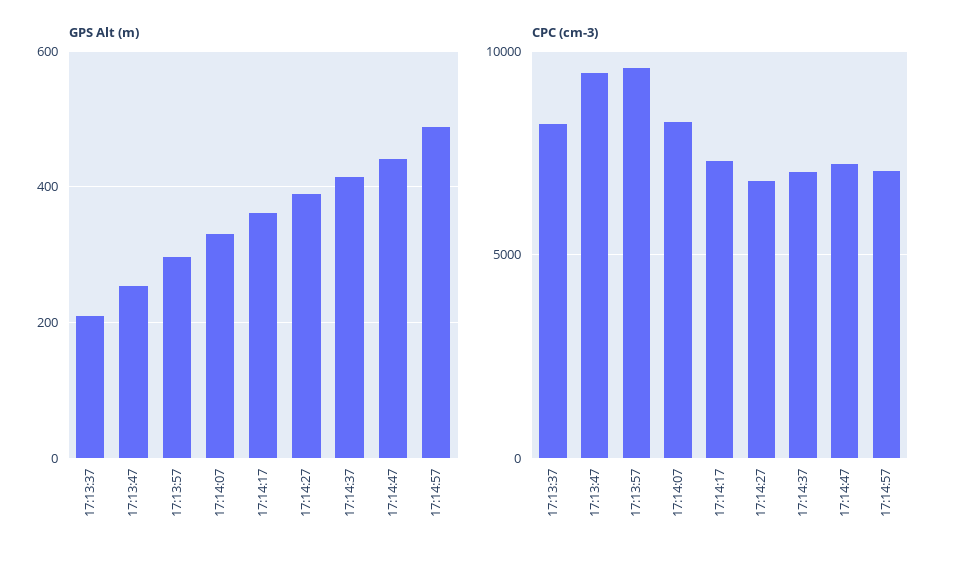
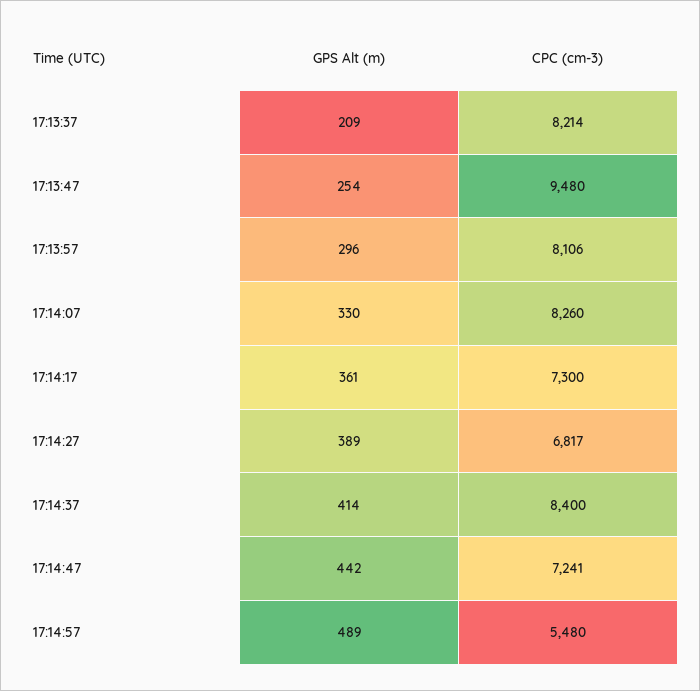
  {
    "GPS Alt (m)": {
      "17:13:37": 209,
      "17:13:47": 254,
      "17:13:57": 296,
      "17:14:07": 330,
      "17:14:17": 361,
      "17:14:27": 389,
      "17:14:37": 414,
      "17:14:47": 442,
      "17:14:57": 489
    },
    "CPC (cm-3)": {
      "17:13:37": 8214,
      "17:13:47": 9480,
-     "17:13:57": 9500,
+     "17:13:57": 8106,
      "17:14:07": 8260,
      "17:14:17": 7300,
      "17:14:27": 6817,
-     "17:14:37": 7000,
+     "17:14:37": 8400,
      "17:14:47": 7241,
-     "17:14:57": 7000
+     "17:14:57": 5480
    }
  }

